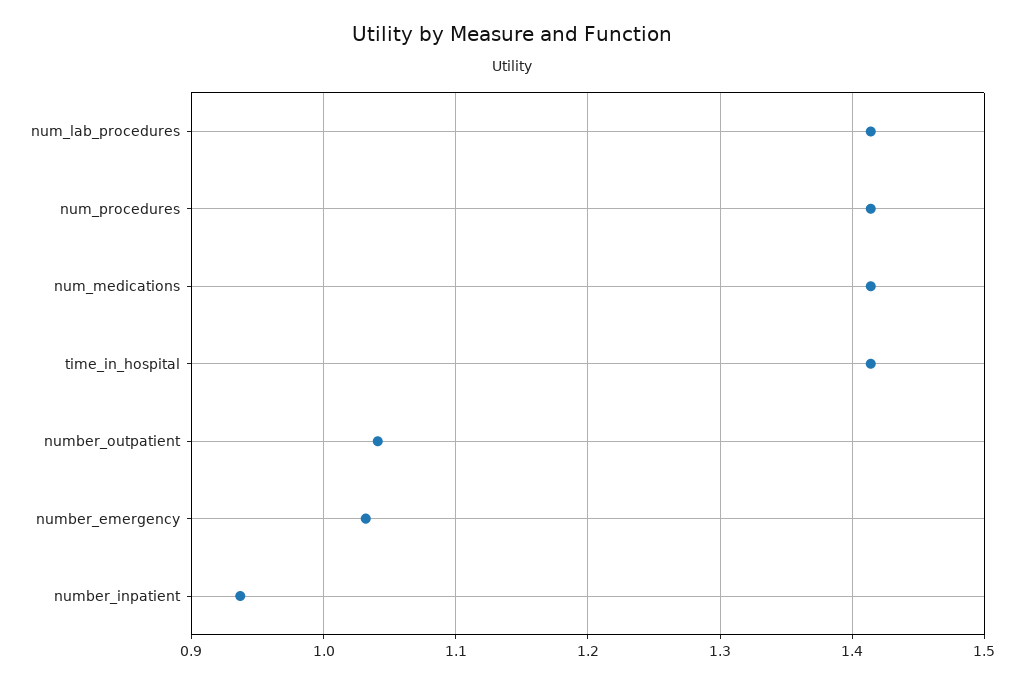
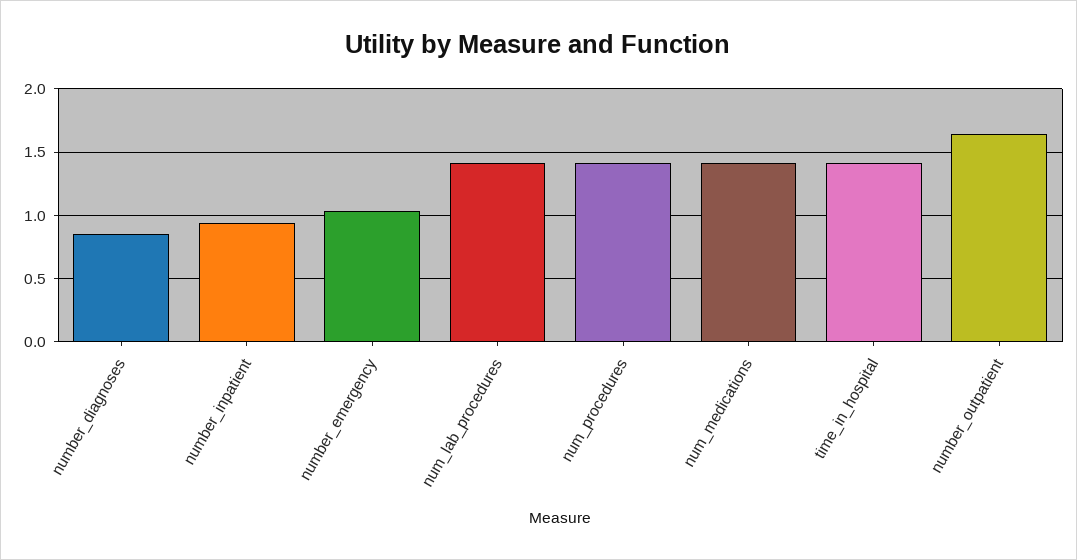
  {
    "num_lab_procedures": 1.41,
    "num_procedures": 1.41,
    "num_medications": 1.41,
    "time_in_hospital": 1.41,
-   "number_outpatient": 1.04,
+   "number_outpatient": 1.65,
    "number_emergency": 1.03,
-   "number_inpatient": 0.94
+   "number_inpatient": 0.94,
+   "number_diagnoses": 0.85
  }

